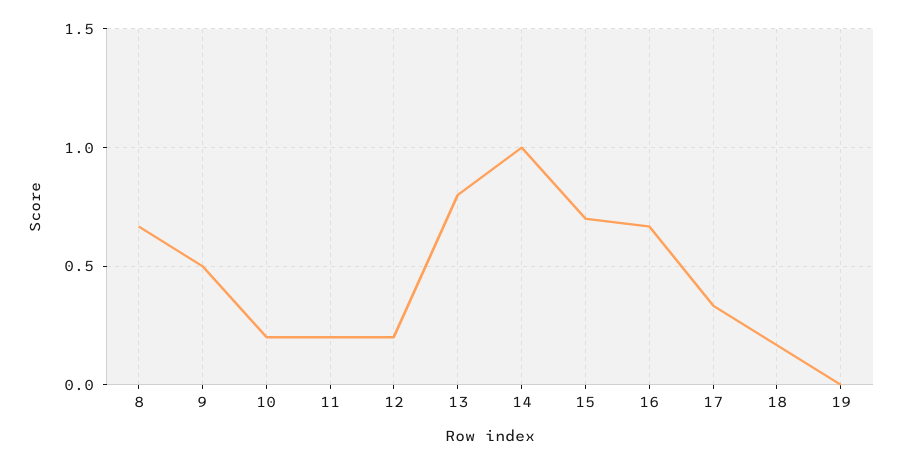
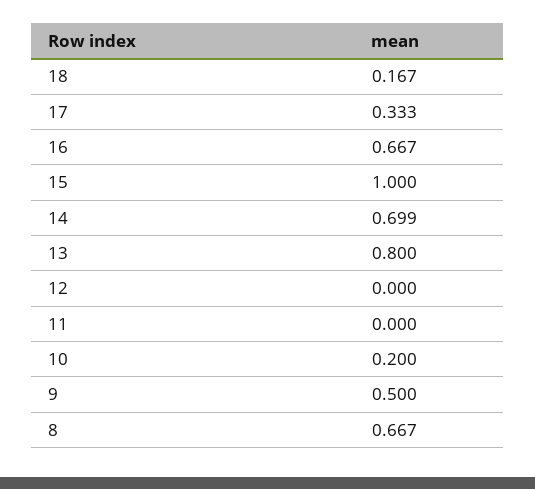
  {
    "8": 0.667,
    "9": 0.5,
    "10": 0.2,
-   "11": 0.2,
+   "11": 0,
-   "12": 0.2,
+   "12": 0,
    "13": 0.8,
-   "14": 1,
+   "14": 0.699,
-   "15": 0.7,
+   "15": 1,
    "16": 0.667,
    "17": 0.333,
-   "18": 0.167,
+   "18": 0.167
-   "19": 0
  }

